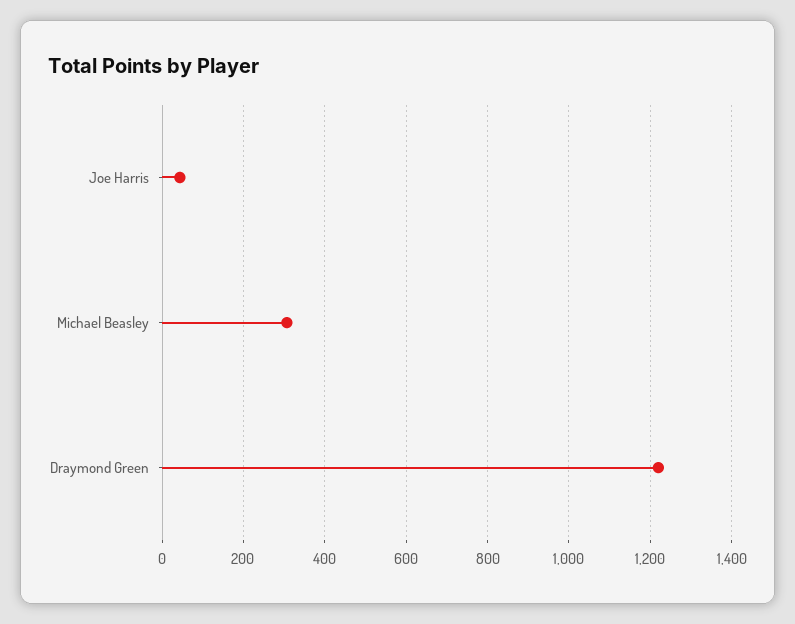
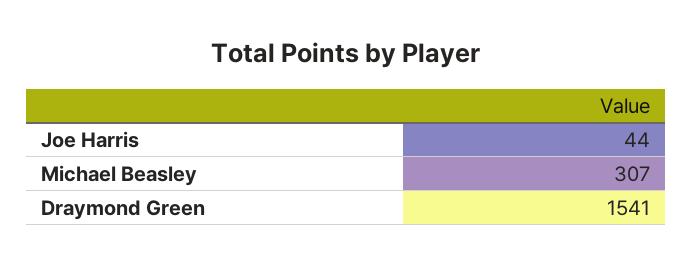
  {
    "Joe Harris": 44,
    "Michael Beasley": 307,
-   "Draymond Green": 1220
+   "Draymond Green": 1541
  }

